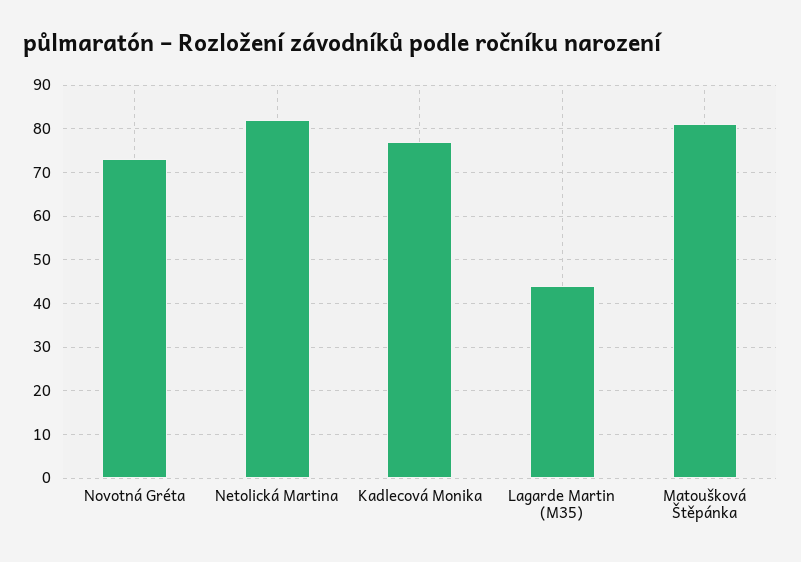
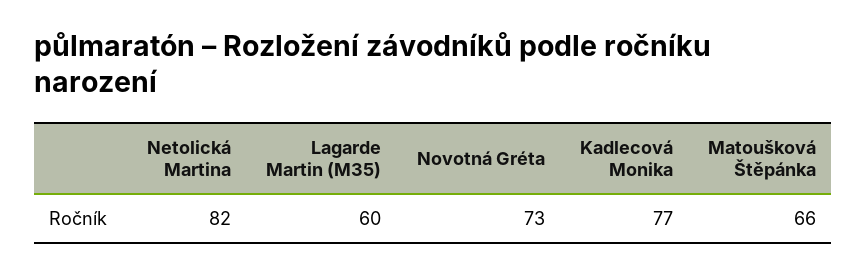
  {
    "Novotná Gréta": 73,
    "Netolická Martina": 82,
    "Kadlecová Monika": 77,
-   "Lagarde Martin (M35)": 45,
+   "Lagarde Martin (M35)": 60,
-   "Matoušková Štěpánka": 80
+   "Matoušková Štěpánka": 66
  }

